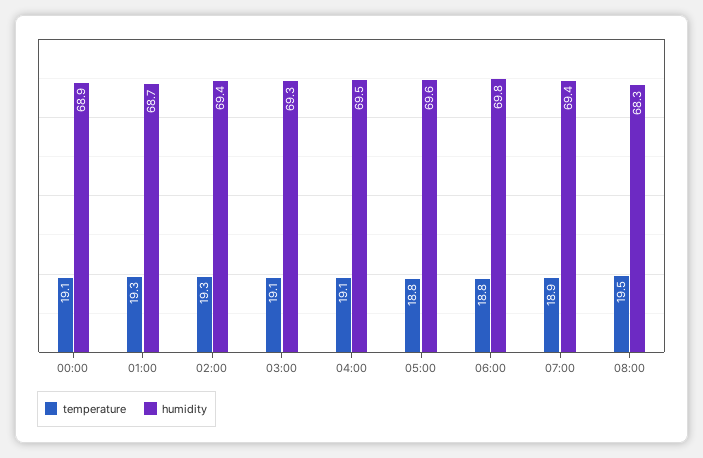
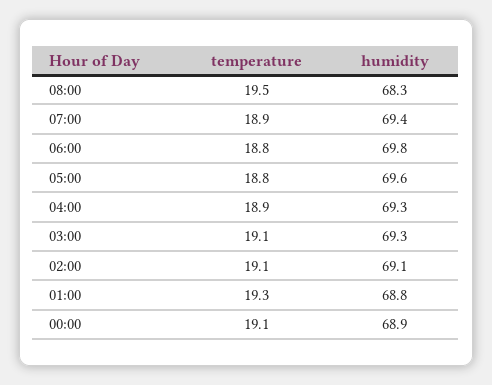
  {
    "temperature": {
      "00:00": 19.1,
      "01:00": 19.3,
-     "02:00": 19.3,
+     "02:00": 19.1,
      "03:00": 19.1,
-     "04:00": 19.1,
+     "04:00": 18.9,
      "05:00": 18.8,
      "06:00": 18.8,
      "07:00": 18.9,
      "08:00": 19.5
    },
    "humidity": {
      "00:00": 68.9,
-     "01:00": 68.7,
+     "01:00": 68.8,
-     "02:00": 69.4,
+     "02:00": 69.1,
      "03:00": 69.3,
-     "04:00": 69.5,
+     "04:00": 69.3,
      "05:00": 69.6,
      "06:00": 69.8,
      "07:00": 69.4,
      "08:00": 68.3
    }
  }

